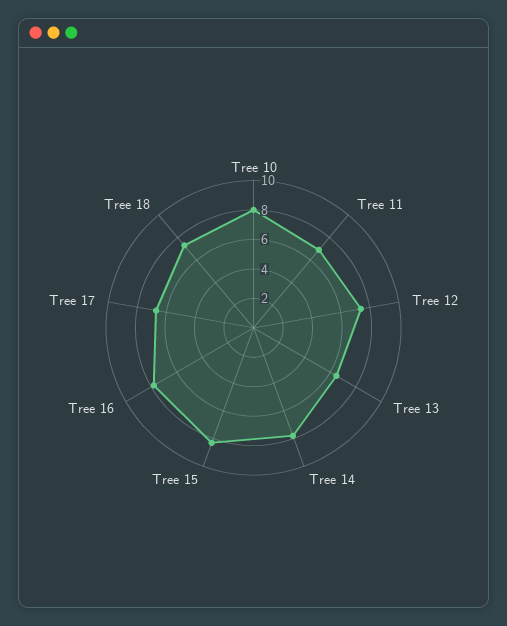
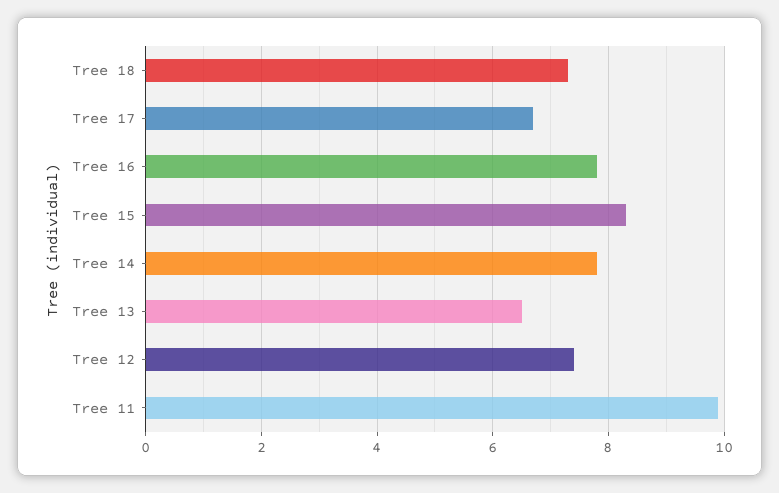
  {
-   "Tree 10": 8,
-   "Tree 11": 7,
+   "Tree 11": 10,
    "Tree 12": 7.5,
    "Tree 13": 6.5,
    "Tree 14": 8,
    "Tree 15": 8.5,
    "Tree 16": 8,
    "Tree 17": 6.5,
    "Tree 18": 7.5
  }

